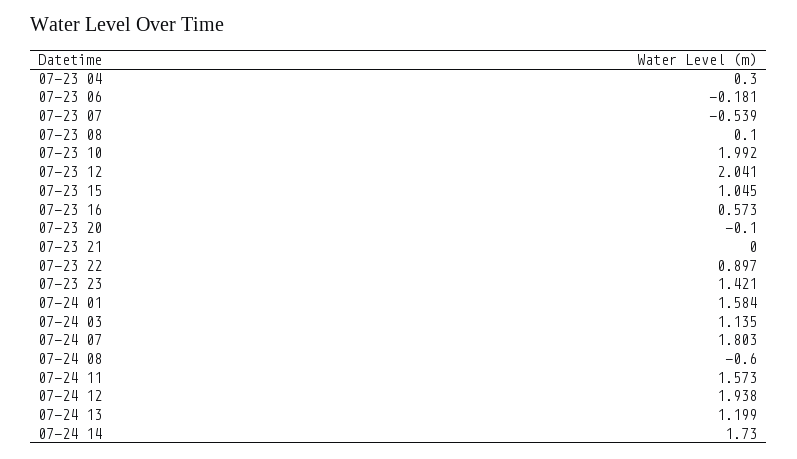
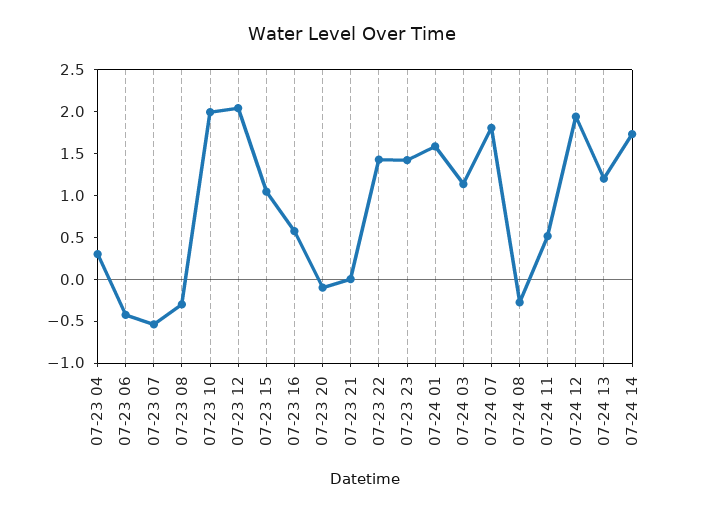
  {
    "07-23 04": 0.3,
-   "07-23 06": -0.181,
+   "07-23 06": -0.4,
    "07-23 07": -0.539,
-   "07-23 08": 0.1,
+   "07-23 08": -0.3,
    "07-23 10": 1.992,
    "07-23 12": 2.041,
    "07-23 15": 1.045,
    "07-23 16": 0.573,
    "07-23 20": -0.1,
    "07-23 21": 0,
-   "07-23 22": 0.897,
+   "07-23 22": 1.4,
    "07-23 23": 1.421,
    "07-24 01": 1.584,
    "07-24 03": 1.135,
    "07-24 07": 1.803,
-   "07-24 08": -0.6,
+   "07-24 08": -0.3,
-   "07-24 11": 1.573,
+   "07-24 11": 0.5,
    "07-24 12": 1.938,
    "07-24 13": 1.199,
    "07-24 14": 1.73
  }

